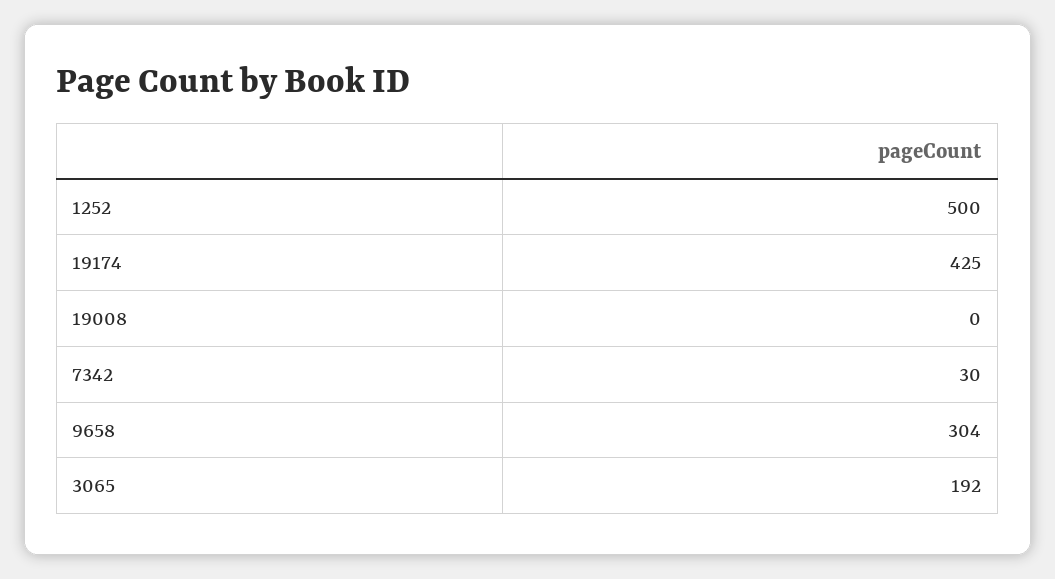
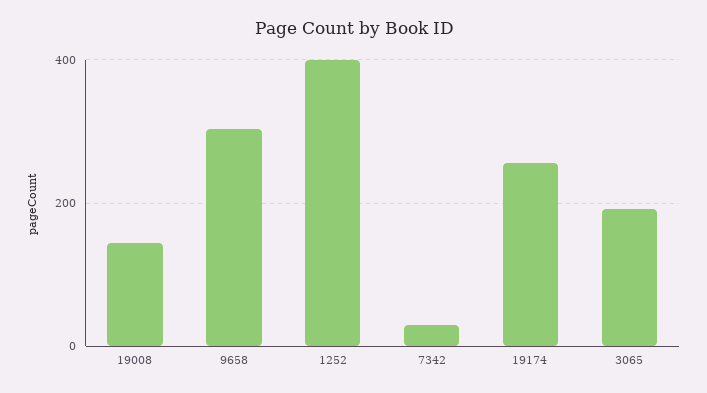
  {
-   "1252": 500,
+   "1252": 400,
-   "19174": 425,
+   "19174": 260,
-   "19008": 0,
+   "19008": 140,
    "7342": 30,
    "9658": 304,
    "3065": 192
  }

